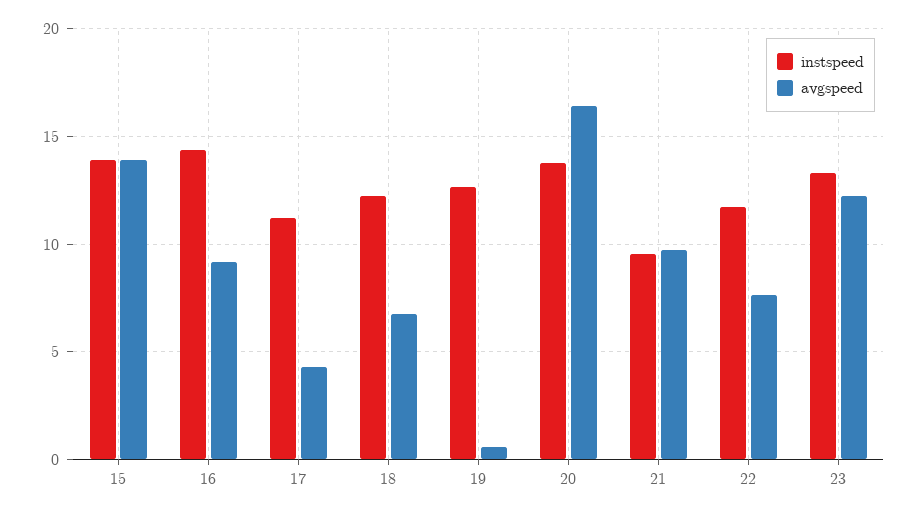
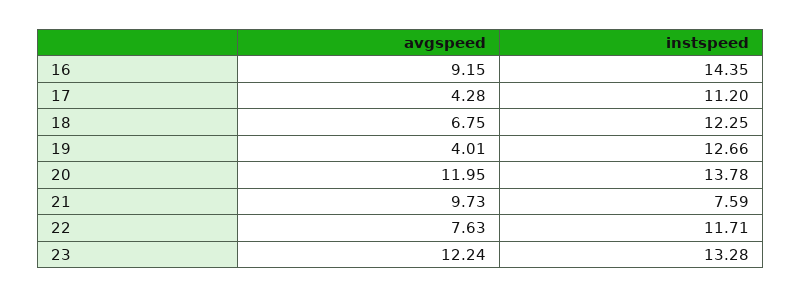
  {
    "instspeed": {
-     "15": 14,
      "16": 14.35,
      "17": 11.2,
      "18": 12.25,
      "19": 12.66,
      "20": 13.78,
-     "21": 9.5,
+     "21": 7.59,
      "22": 11.71,
      "23": 13.28
    },
    "avgspeed": {
-     "15": 14,
      "16": 9.15,
      "17": 4.28,
      "18": 6.75,
-     "19": 0.5,
+     "19": 4.01,
-     "20": 16.5,
+     "20": 11.95,
      "21": 9.73,
      "22": 7.63,
      "23": 12.24
    }
  }

